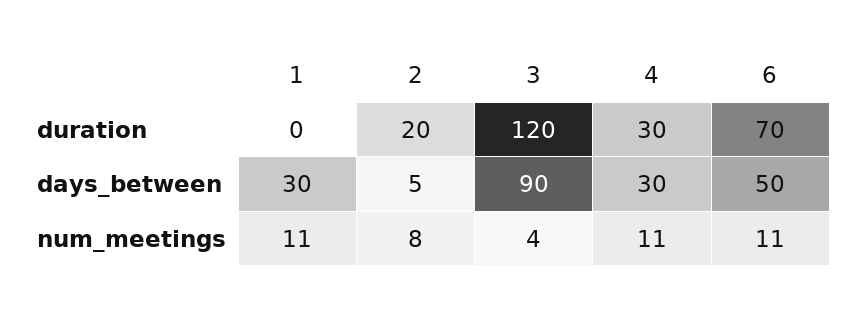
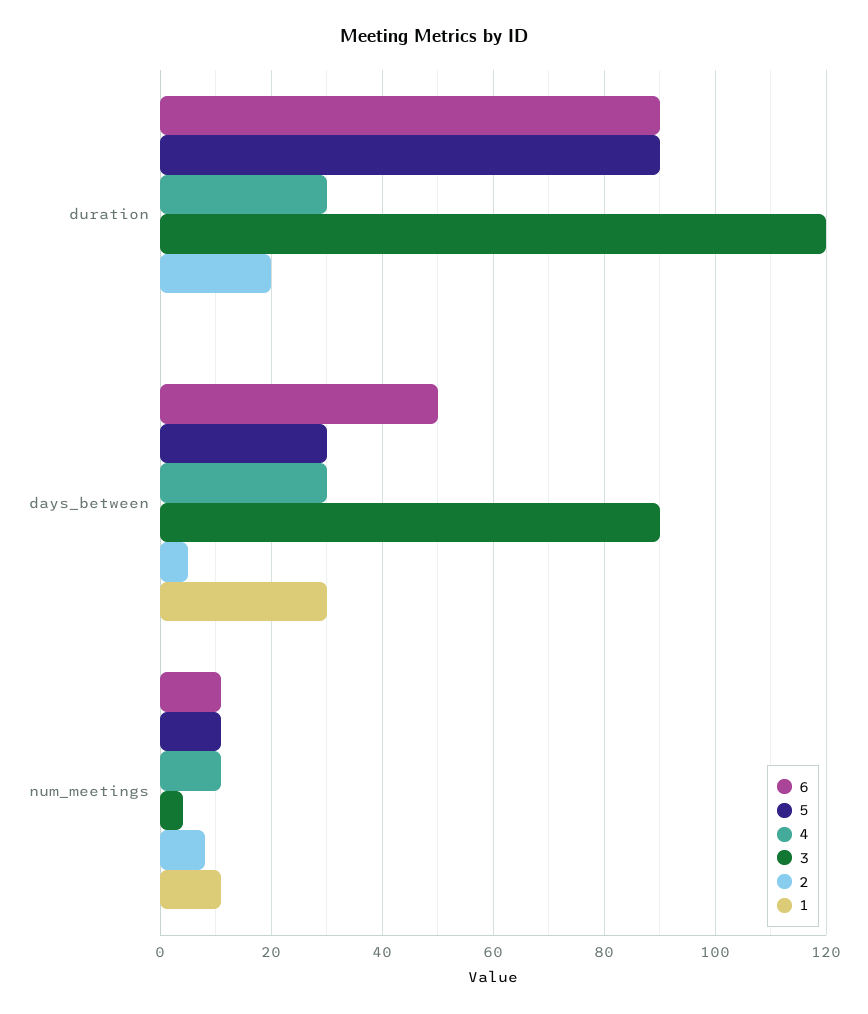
  {
    "1": {
      "duration": 0,
      "days_between": 30,
      "num_meetings": 11
    },
    "2": {
      "duration": 20,
      "days_between": 5,
      "num_meetings": 8
    },
    "3": {
      "duration": 120,
      "days_between": 90,
      "num_meetings": 4
    },
    "4": {
      "duration": 30,
      "days_between": 30,
      "num_meetings": 11
    },
    "6": {
-     "duration": 70,
+     "duration": 90,
      "days_between": 50,
      "num_meetings": 11
-   }
+   },
+   "5": {
+     "duration": 90,
+     "days_between": 30,
+     "num_meetings": 10
+   }
  }

